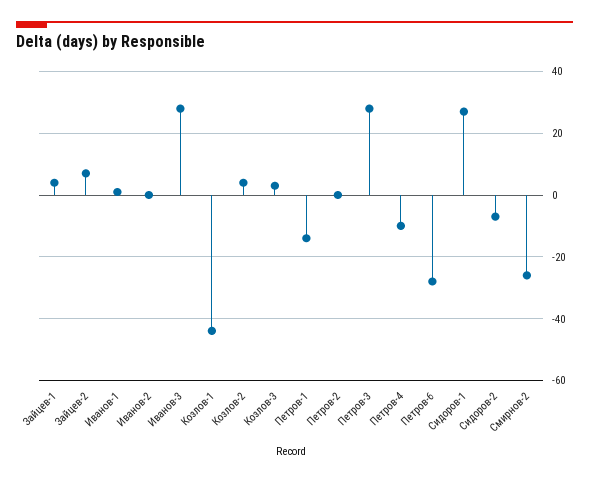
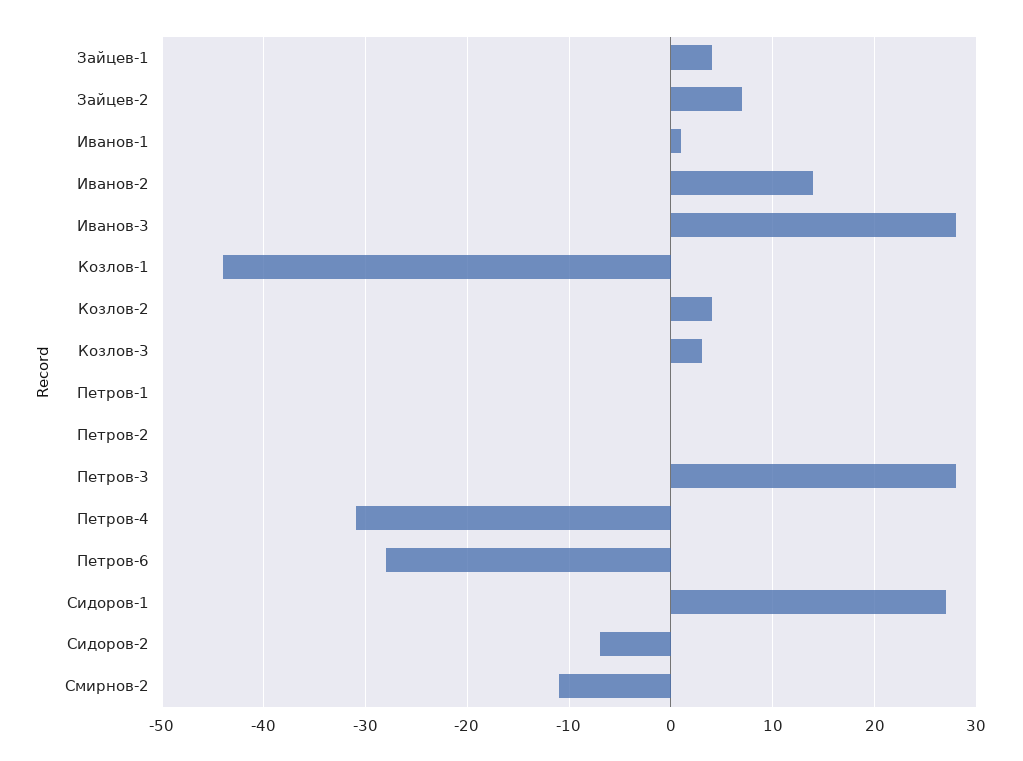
  {
    "Зайцев-1": 4,
    "Зайцев-2": 7,
    "Иванов-1": 1,
-   "Иванов-2": 0,
+   "Иванов-2": 14,
    "Иванов-3": 28,
    "Козлов-1": -44,
    "Козлов-2": 4,
    "Козлов-3": 3,
-   "Петров-1": -15,
+   "Петров-1": 0,
    "Петров-2": 0,
    "Петров-3": 28,
-   "Петров-4": -10,
+   "Петров-4": -31,
    "Петров-6": -28,
    "Сидоров-1": 27,
    "Сидоров-2": -7,
-   "Смирнов-2": -25
+   "Смирнов-2": -11
  }

